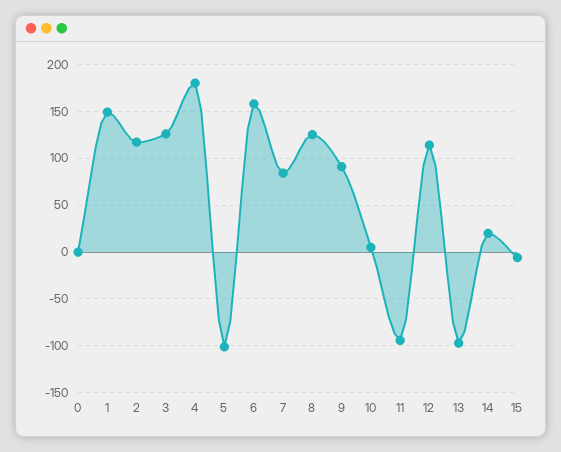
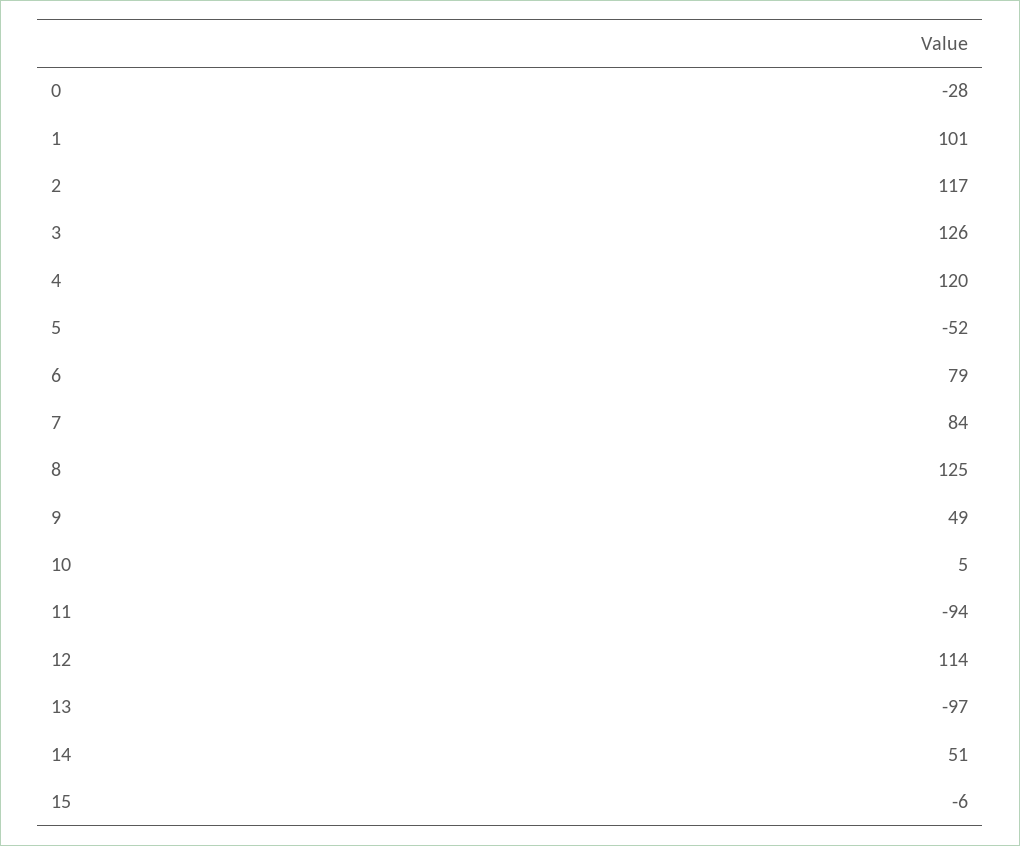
  {
-   "0": 0,
+   "0": -28,
-   "1": 150,
+   "1": 101,
    "2": 117,
    "3": 126,
-   "4": 180,
+   "4": 120,
-   "5": -100,
+   "5": -52,
-   "6": 160,
+   "6": 79,
    "7": 84,
    "8": 125,
-   "9": 90,
+   "9": 49,
    "10": 5,
    "11": -94,
    "12": 114,
    "13": -97,
-   "14": 20,
+   "14": 51,
    "15": -6
  }

